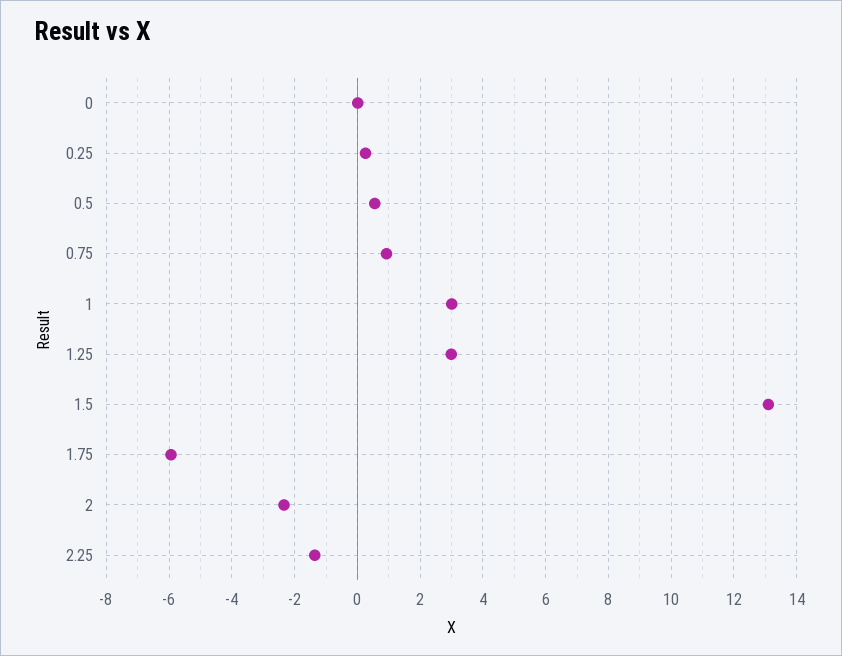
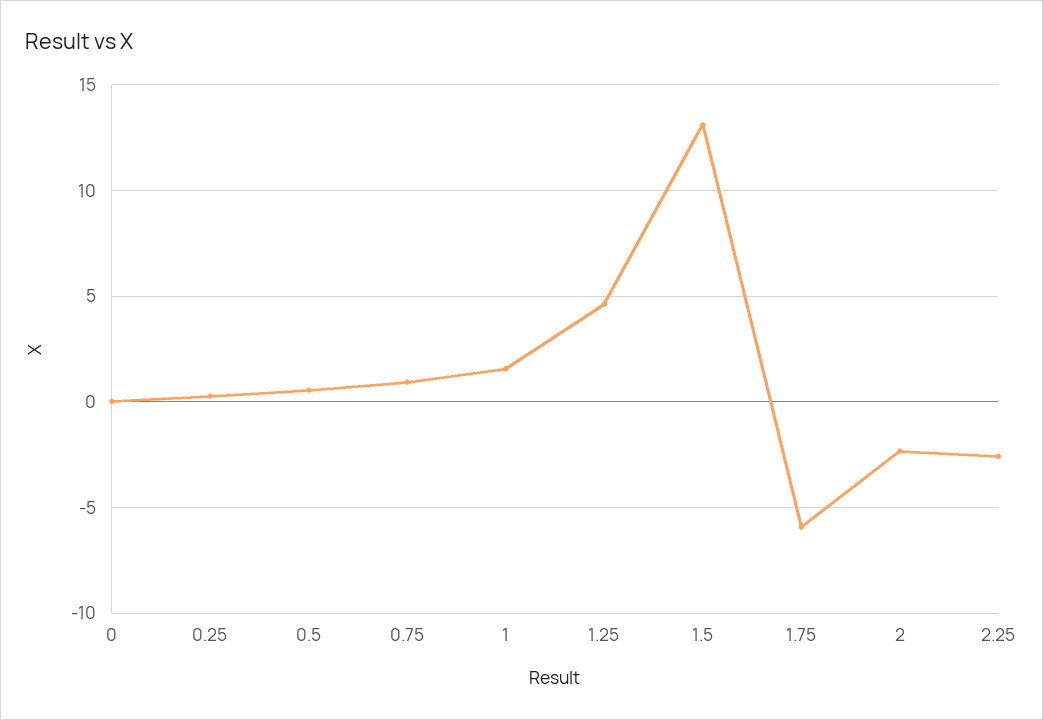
  {
    "0": 0,
    "0.25": 0.2,
    "0.5": 0.6,
    "0.75": 1,
-   "1": 3,
+   "1": 1.5,
-   "1.25": 3,
+   "1.25": 4.5,
    "1.5": 13.2,
    "1.75": -6,
    "2": -2.4,
-   "2.25": -1.4
+   "2.25": -2.5
  }

